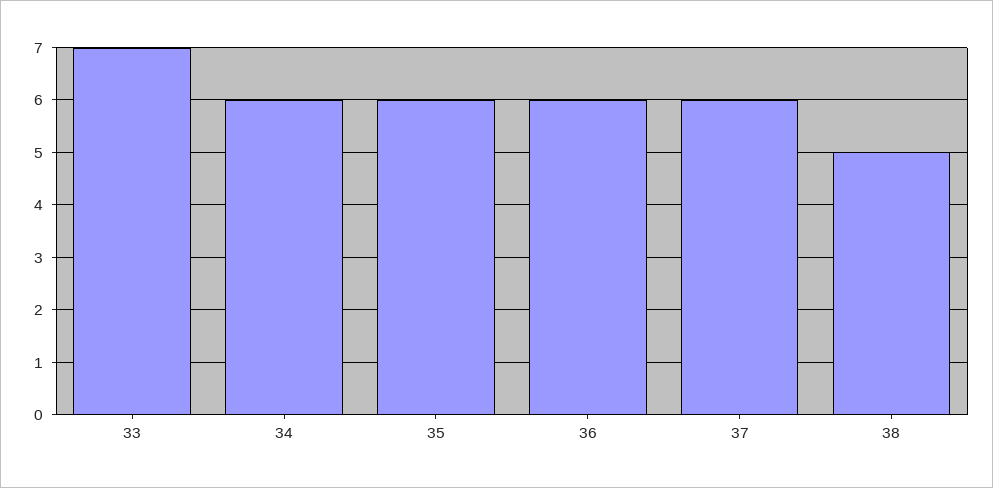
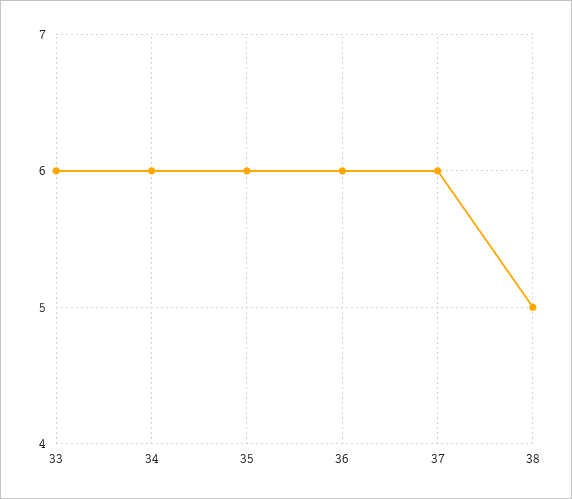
  {
-   "33": 7,
+   "33": 6,
    "34": 6,
    "35": 6,
    "36": 6,
    "37": 6,
    "38": 5
  }

